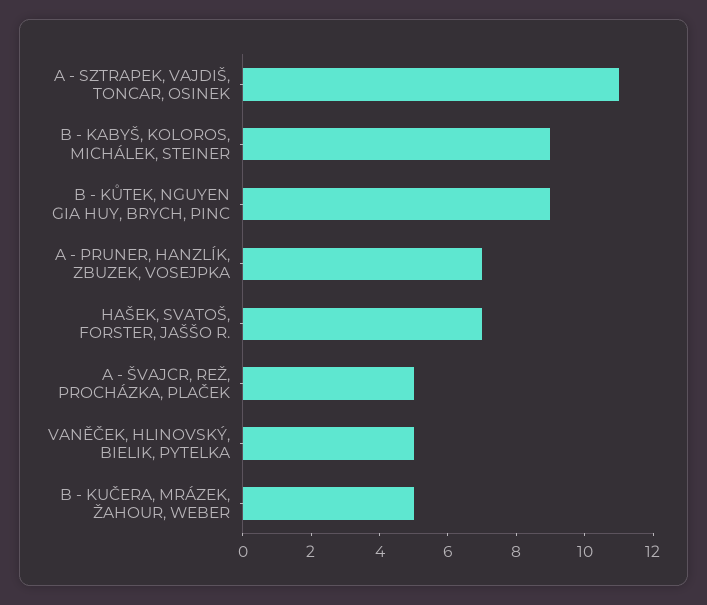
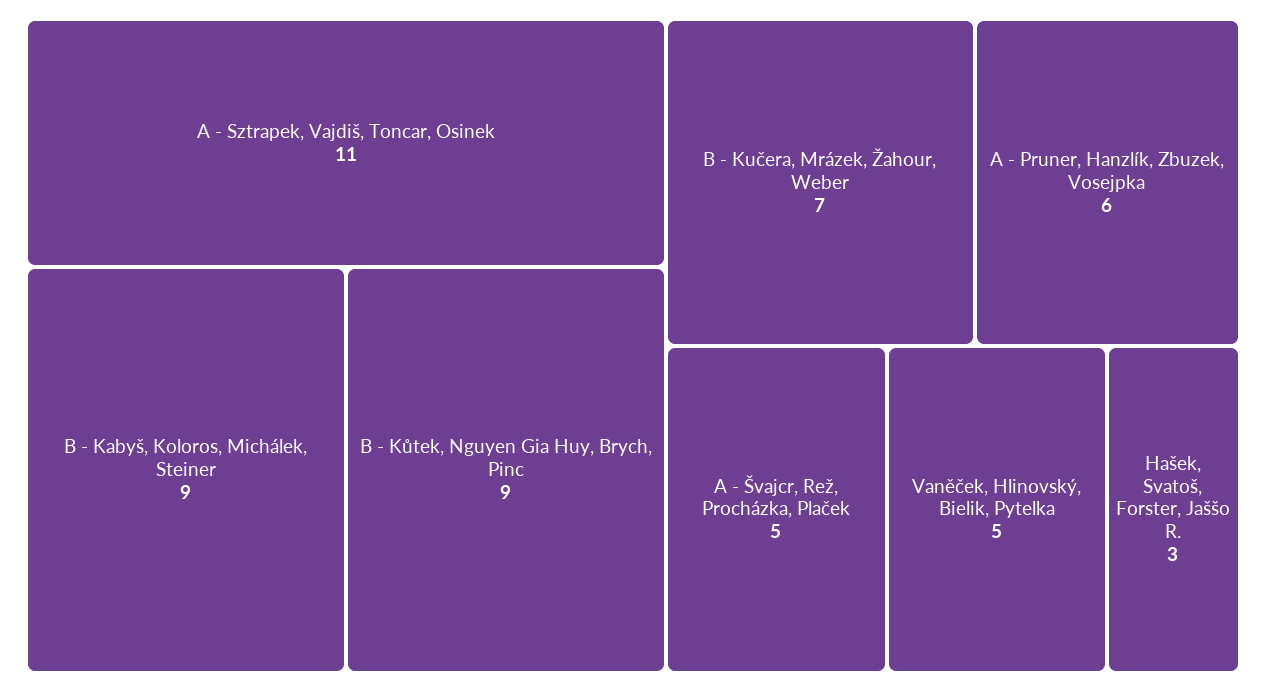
  {
    "A - SZTRAPEK, VAJDIŠ, TONCAR, OSINEK": 11,
    "B - KABYŠ, KOLOROS, MICHÁLEK, STEINER": 9,
    "B - KŮTEK, NGUYEN GIA HUY, BRYCH, PINC": 9,
-   "A - PRUNER, HANZLÍK, ZBUZEK, VOSEJPKA": 7,
+   "A - PRUNER, HANZLÍK, ZBUZEK, VOSEJPKA": 6,
-   "HAŠEK, SVATOŠ, FORSTER, JAŠŠO R.": 7,
+   "HAŠEK, SVATOŠ, FORSTER, JAŠŠO R.": 3,
    "A - ŠVAJCR, REŽ, PROCHÁZKA, PLAČEK": 5,
    "VANĚČEK, HLINOVSKÝ, BIELIK, PYTELKA": 5,
-   "B - KUČERA, MRÁZEK, ŽAHOUR, WEBER": 5
+   "B - KUČERA, MRÁZEK, ŽAHOUR, WEBER": 7
  }

